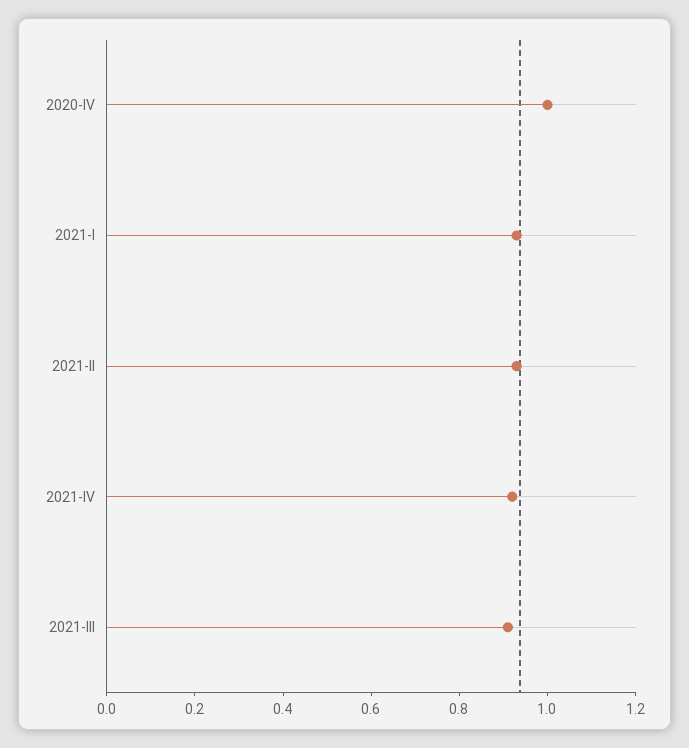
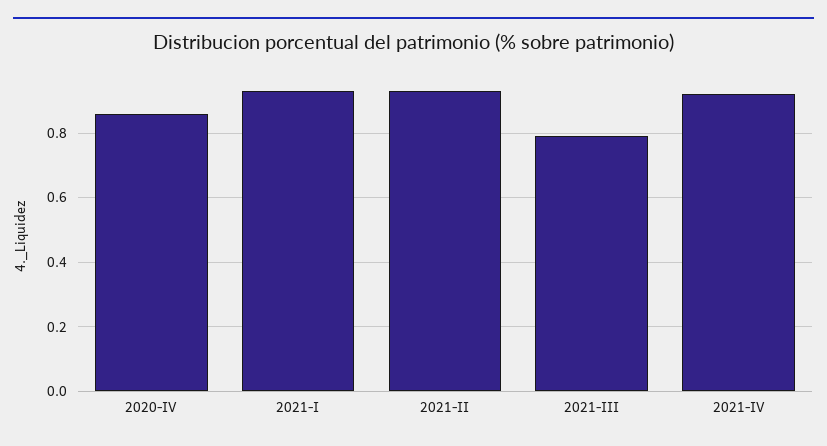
  {
-   "2020-IV": 1,
+   "2020-IV": 0.85,
    "2021-I": 0.95,
    "2021-II": 0.95,
    "2021-IV": 0.9,
-   "2021-III": 0.9
+   "2021-III": 0.8
  }

